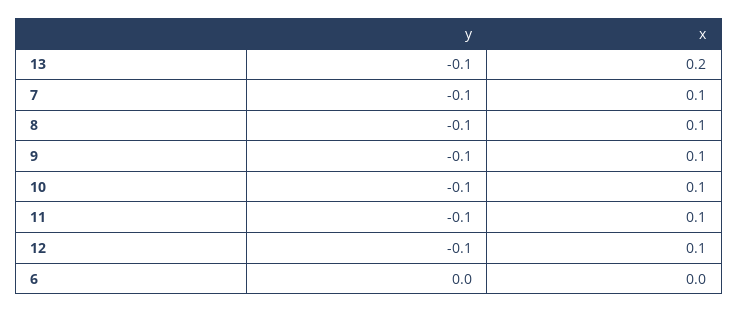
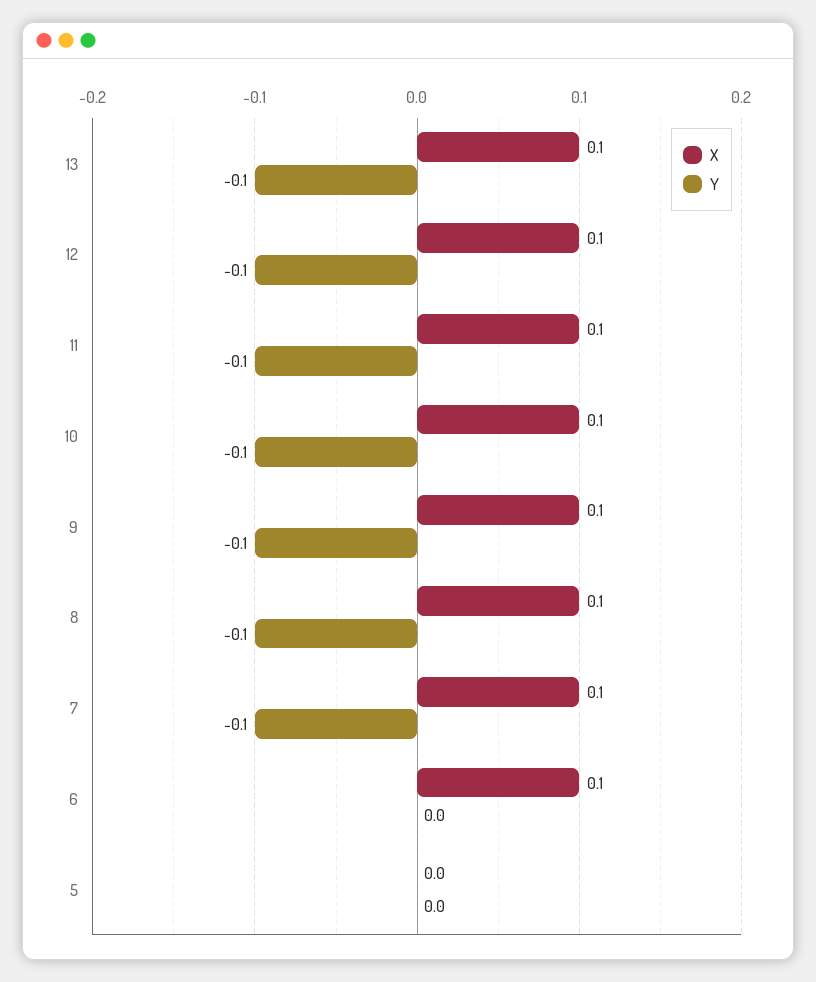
  {
    "y": {
      "13": -0.1,
      "7": -0.1,
      "8": -0.1,
      "9": -0.1,
      "10": -0.1,
      "11": -0.1,
      "12": -0.1,
-     "6": 0
+     "6": 0,
+     "5": 0
    },
    "x": {
-     "13": 0.2,
+     "13": 0.1,
      "7": 0.1,
      "8": 0.1,
      "9": 0.1,
      "10": 0.1,
      "11": 0.1,
      "12": 0.1,
-     "6": 0
+     "6": 0.1,
+     "5": 0
    }
  }

